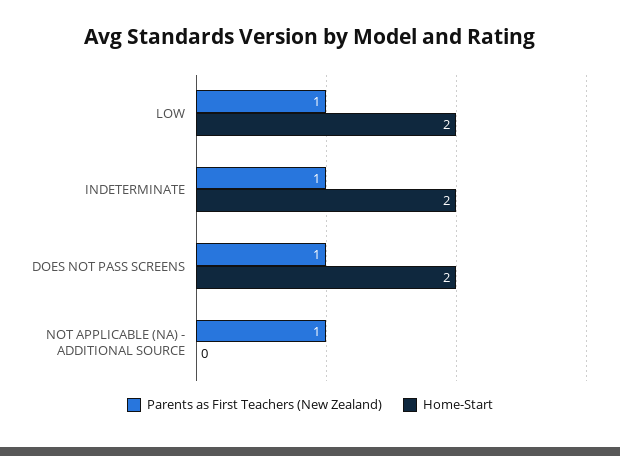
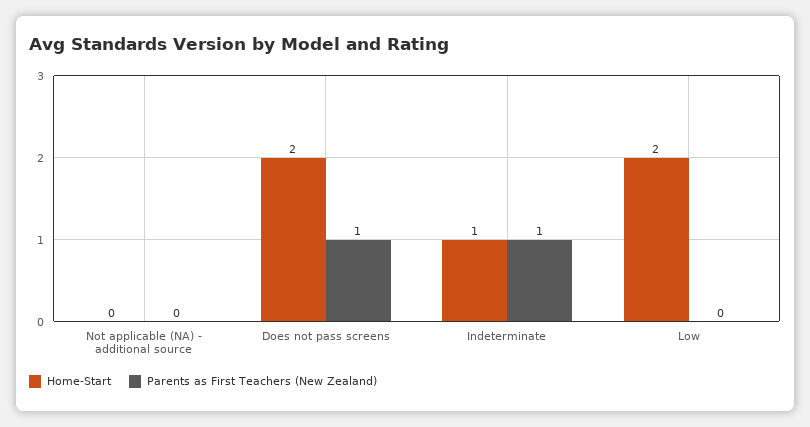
  {
    "Parents as First Teachers (New Zealand)": {
-     "LOW": 1,
+     "LOW": 0,
      "INDETERMINATE": 1,
      "DOES NOT PASS SCREENS": 1,
-     "NOT APPLICABLE (NA) - ADDITIONAL SOURCE": 1
+     "NOT APPLICABLE (NA) - ADDITIONAL SOURCE": 0
    },
    "Home-Start": {
      "LOW": 2,
-     "INDETERMINATE": 2,
+     "INDETERMINATE": 1,
      "DOES NOT PASS SCREENS": 2,
      "NOT APPLICABLE (NA) - ADDITIONAL SOURCE": 0
    }
  }

